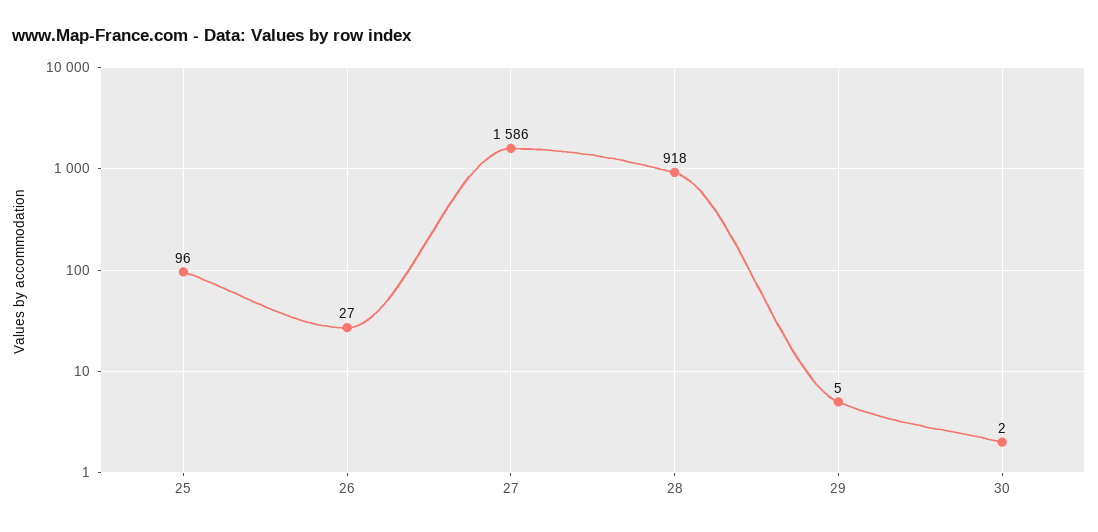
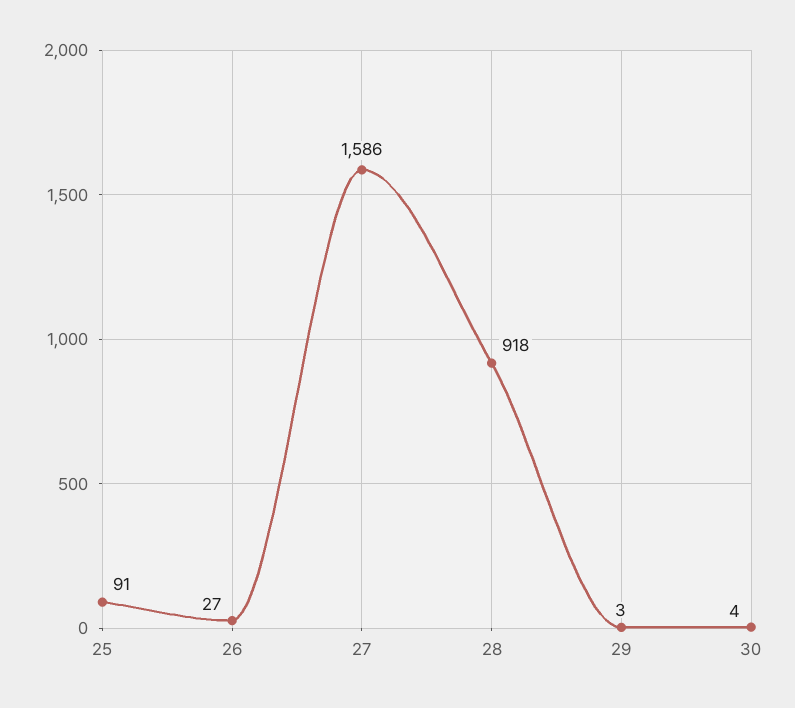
  {
-   "25": 96,
+   "25": 91,
    "26": 27,
    "27": 1586,
    "28": 918,
-   "29": 5,
+   "29": 3,
-   "30": 2
+   "30": 4
  }

